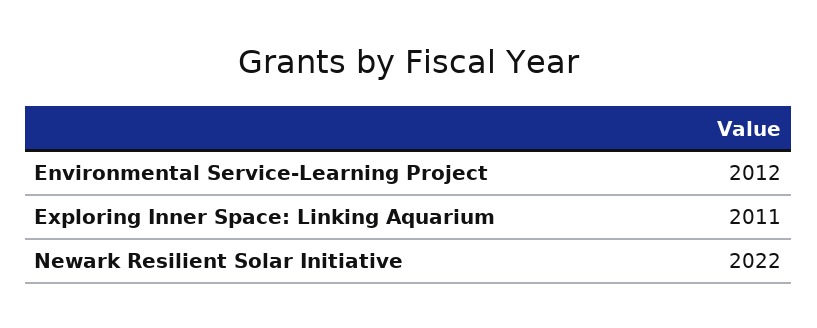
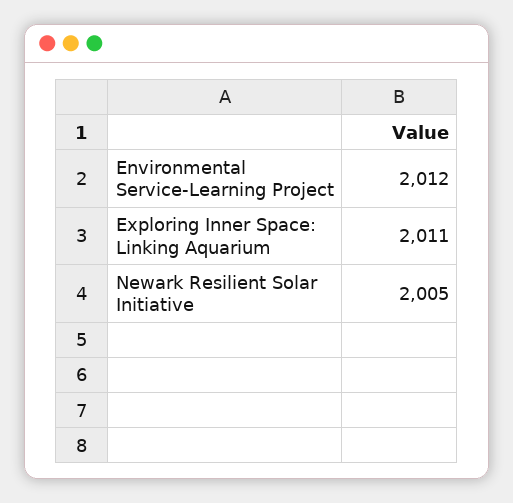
  {
    "Environmental Service-Learning Project": 2012,
    "Exploring Inner Space: Linking Aquarium": 2011,
-   "Newark Resilient Solar Initiative": 2022
+   "Newark Resilient Solar Initiative": 2005
  }

